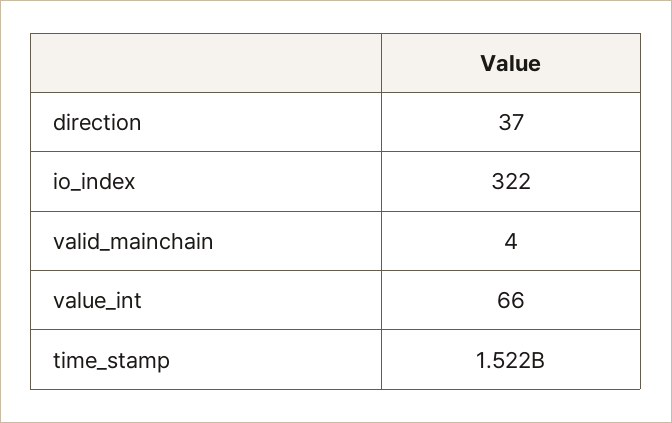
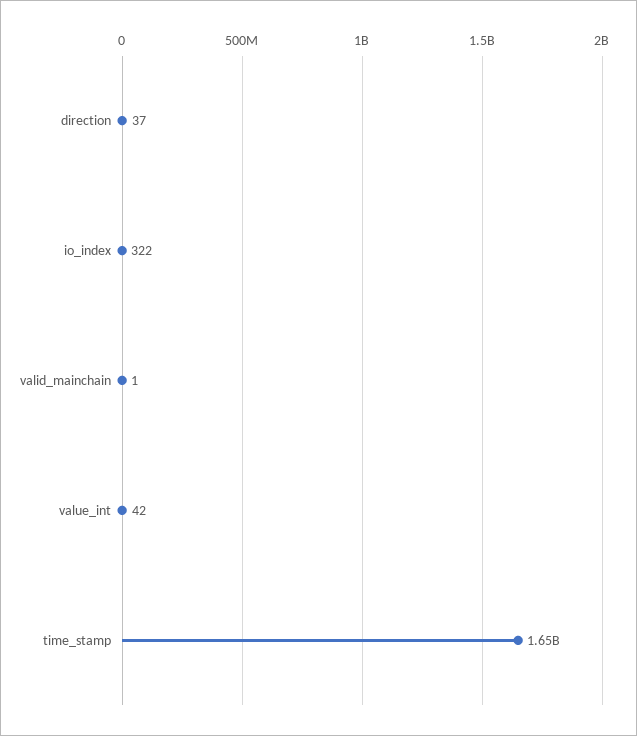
  {
    "direction": 37,
    "io_index": 322,
-   "valid_mainchain": 4,
+   "valid_mainchain": 1,
-   "value_int": 66,
+   "value_int": 42,
-   "time_stamp": 1522000000
+   "time_stamp": 1650000000
  }

